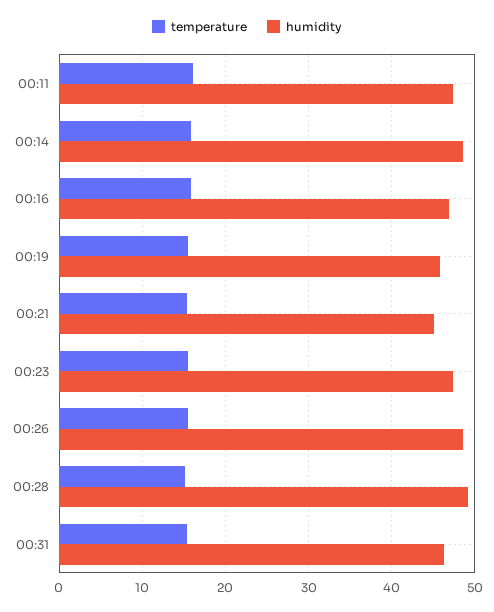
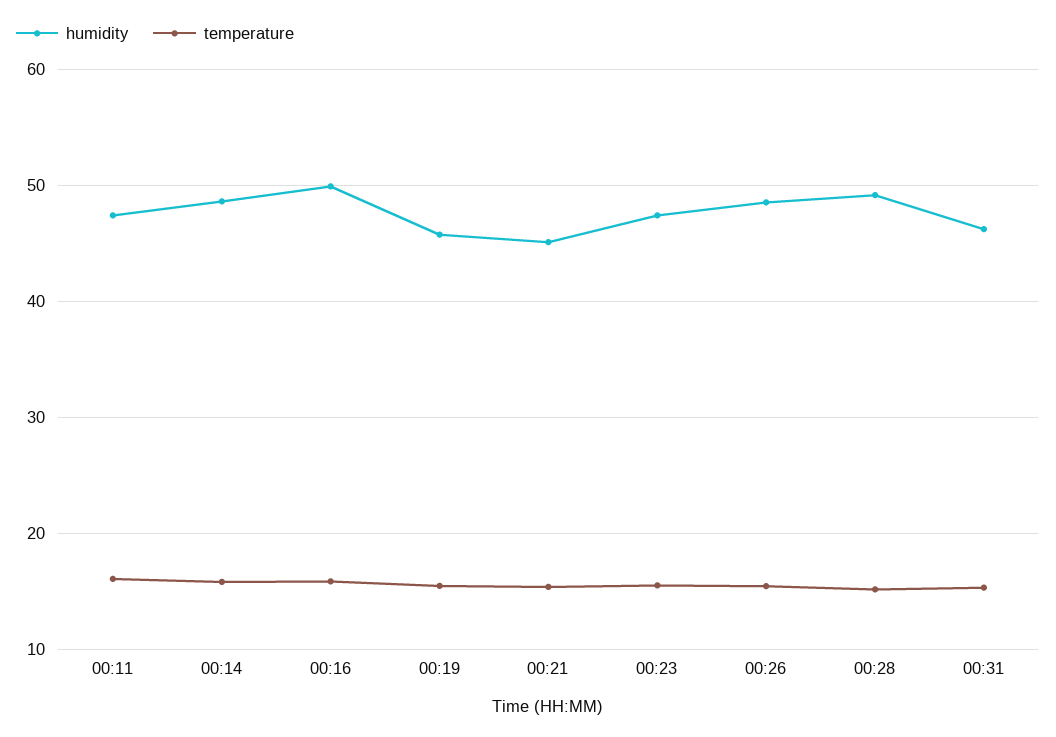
  {
    "temperature": {
      "00:11": 16,
      "00:14": 16,
      "00:16": 16,
      "00:19": 16,
      "00:21": 15,
      "00:23": 16,
      "00:26": 15,
      "00:28": 15,
      "00:31": 15
    },
    "humidity": {
      "00:11": 47,
      "00:14": 49,
-     "00:16": 47,
+     "00:16": 50,
      "00:19": 46,
      "00:21": 45,
      "00:23": 47,
      "00:26": 49,
      "00:28": 49,
      "00:31": 46
    }
  }

